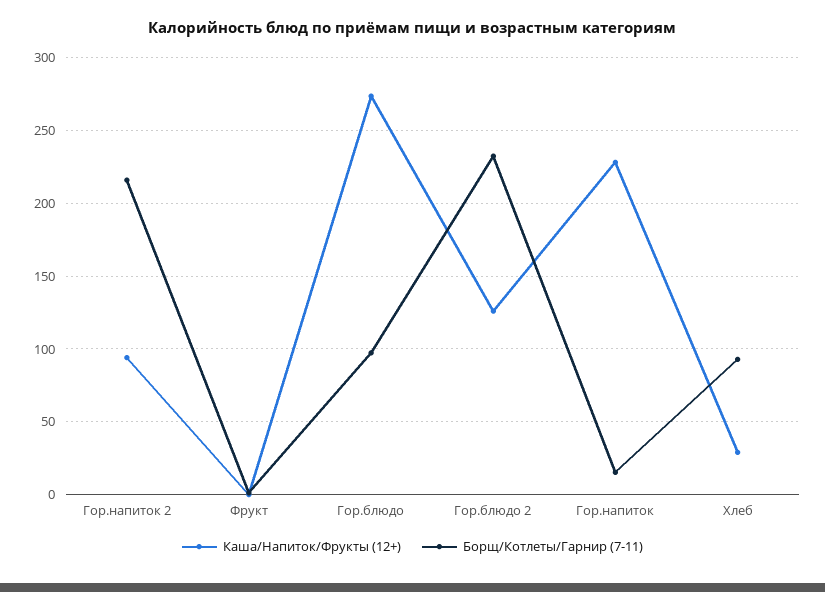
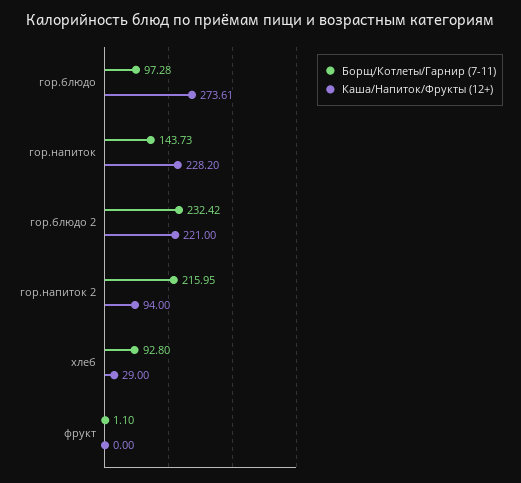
  {
    "Каша/Напиток/Фрукты (12+)": {
      "Гор.напиток 2": 94,
      "Фрукт": 0,
      "Гор.блюдо": 273.61,
-     "Гор.блюдо 2": 125,
+     "Гор.блюдо 2": 221,
      "Гор.напиток": 228.2,
      "Хлеб": 29
    },
    "Борщ/Котлеты/Гарнир (7-11)": {
      "Гор.напиток 2": 215.95,
      "Фрукт": 1.1,
      "Гор.блюдо": 97.28,
      "Гор.блюдо 2": 232.42,
-     "Гор.напиток": 15,
+     "Гор.напиток": 143.73,
      "Хлеб": 92.8
    }
  }

